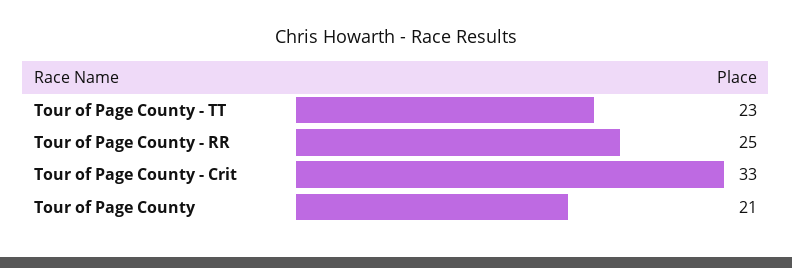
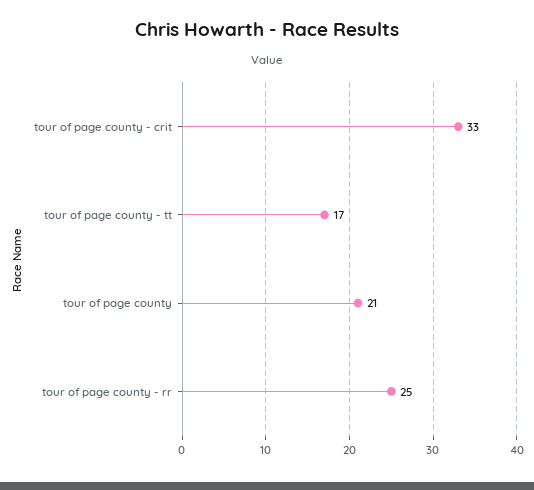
  {
-   "Tour of Page County - TT": 23,
+   "Tour of Page County - TT": 17,
    "Tour of Page County - RR": 25,
    "Tour of Page County - Crit": 33,
    "Tour of Page County": 21
  }

